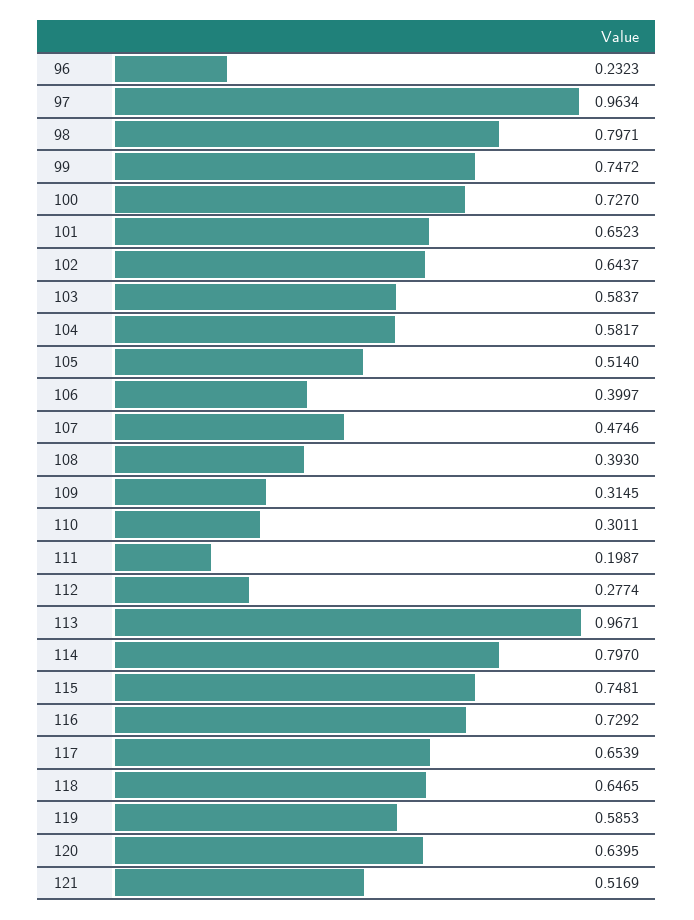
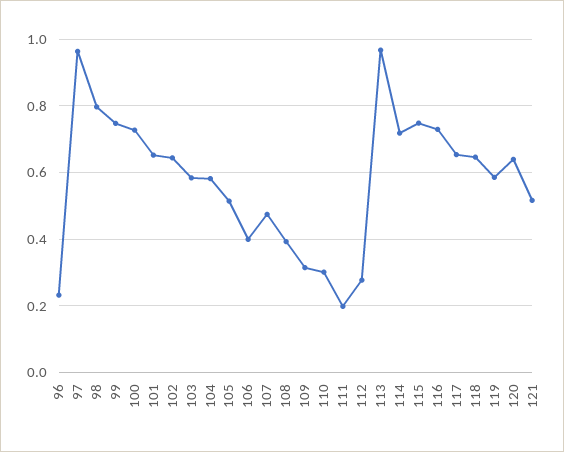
  {
    "96": 0.2323,
    "97": 0.9634,
    "98": 0.7971,
    "99": 0.7472,
    "100": 0.727,
    "101": 0.6523,
    "102": 0.6437,
    "103": 0.5837,
    "104": 0.5817,
    "105": 0.514,
    "106": 0.3997,
    "107": 0.4746,
    "108": 0.393,
    "109": 0.3145,
    "110": 0.3011,
    "111": 0.1987,
    "112": 0.2774,
    "113": 0.9671,
-   "114": 0.797,
+   "114": 0.72,
    "115": 0.7481,
    "116": 0.7292,
    "117": 0.6539,
    "118": 0.6465,
    "119": 0.5853,
    "120": 0.6395,
    "121": 0.5169
  }

